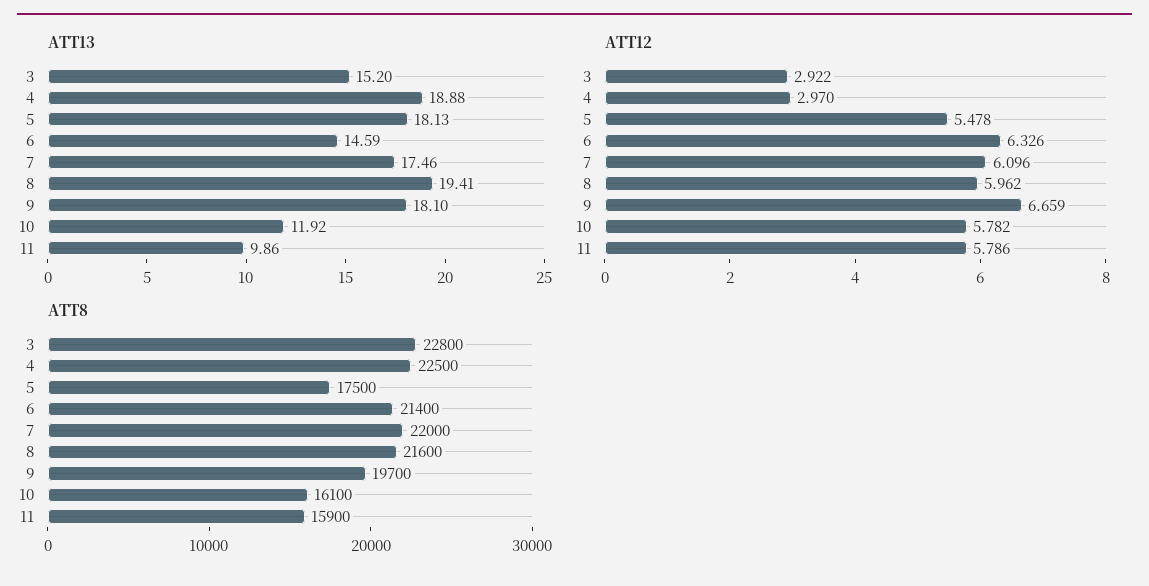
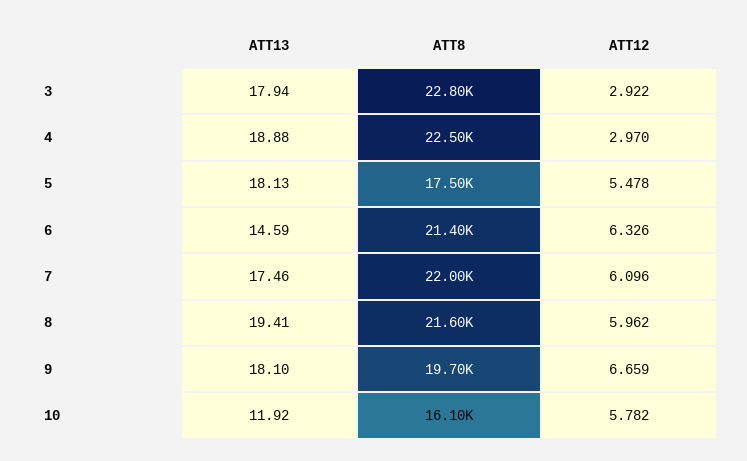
  {
    "ATT13": {
-     "3": 15.2,
+     "3": 17.94,
      "4": 18.88,
      "5": 18.13,
      "6": 14.59,
      "7": 17.46,
      "8": 19.41,
      "9": 18.1,
-     "10": 11.92,
+     "10": 11.92
-     "11": 9.86
    },
    "ATT12": {
      "3": 2.922,
      "4": 2.97,
      "5": 5.478,
      "6": 6.326,
      "7": 6.096,
      "8": 5.962,
      "9": 6.659,
-     "10": 5.782,
+     "10": 5.782
-     "11": 5.786
    },
    "ATT8": {
      "3": 22800,
      "4": 22500,
      "5": 17500,
      "6": 21400,
      "7": 22000,
      "8": 21600,
      "9": 19700,
-     "10": 16100,
+     "10": 16100
-     "11": 15900
    }
  }

